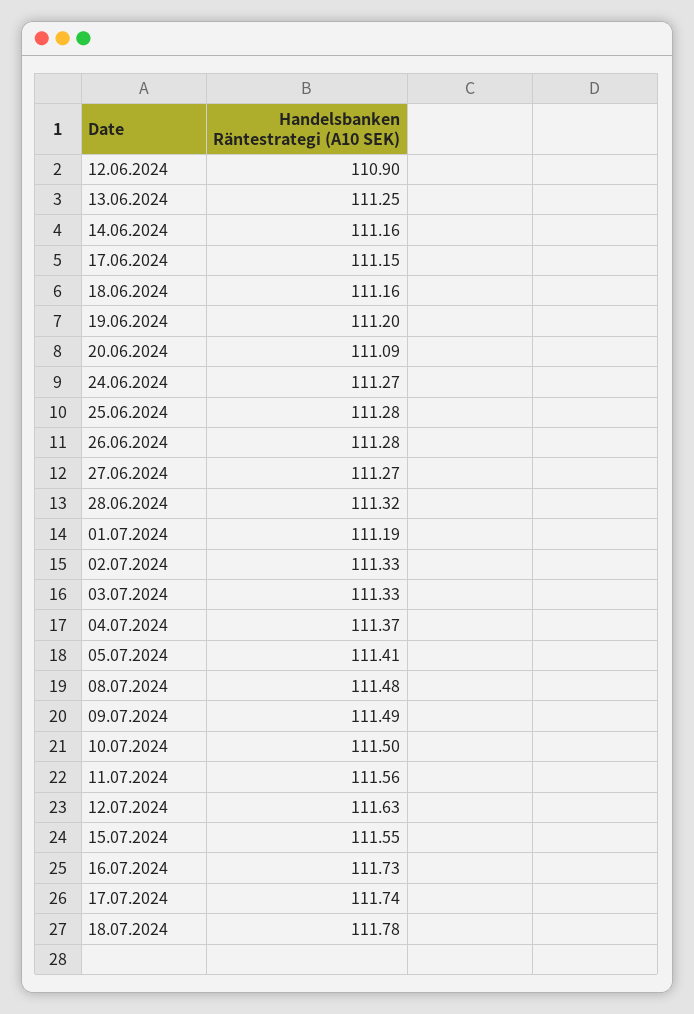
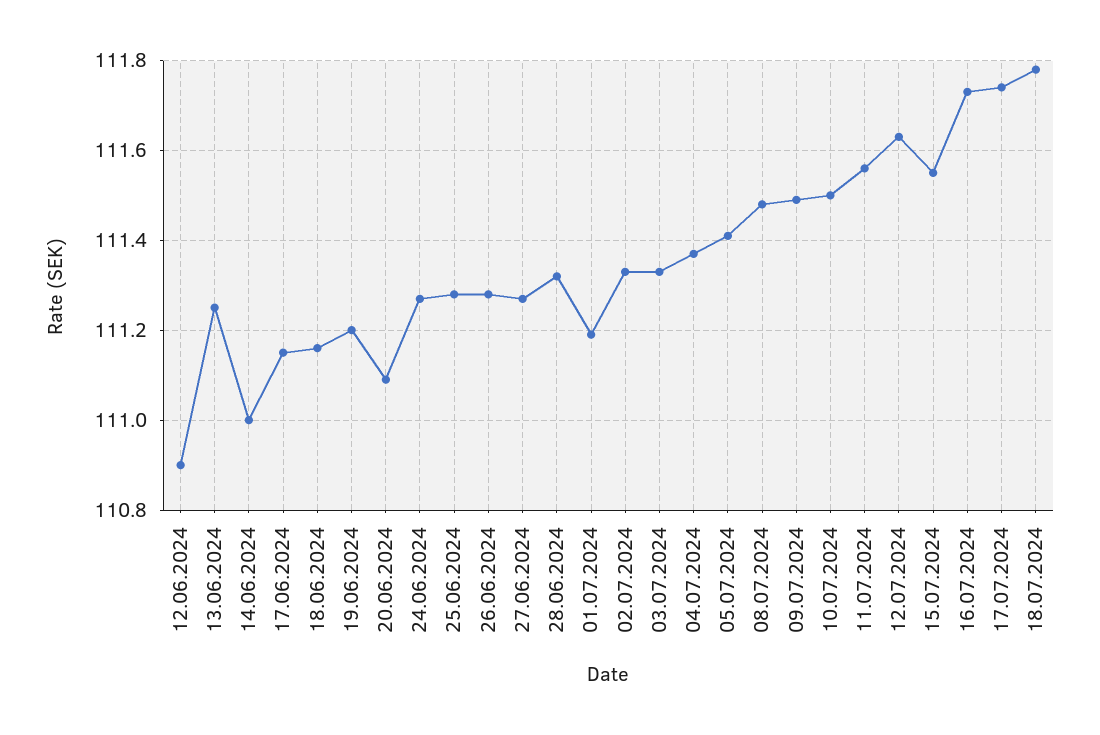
  {
    "12.06.2024": 110.9,
    "13.06.2024": 111.25,
-   "14.06.2024": 111.16,
+   "14.06.2024": 111,
    "17.06.2024": 111.15,
    "18.06.2024": 111.16,
    "19.06.2024": 111.2,
    "20.06.2024": 111.09,
    "24.06.2024": 111.27,
    "25.06.2024": 111.28,
    "26.06.2024": 111.28,
    "27.06.2024": 111.27,
    "28.06.2024": 111.32,
    "01.07.2024": 111.19,
    "02.07.2024": 111.33,
    "03.07.2024": 111.33,
    "04.07.2024": 111.37,
    "05.07.2024": 111.41,
    "08.07.2024": 111.48,
    "09.07.2024": 111.49,
    "10.07.2024": 111.5,
    "11.07.2024": 111.56,
    "12.07.2024": 111.63,
    "15.07.2024": 111.55,
    "16.07.2024": 111.73,
    "17.07.2024": 111.74,
    "18.07.2024": 111.78
  }

